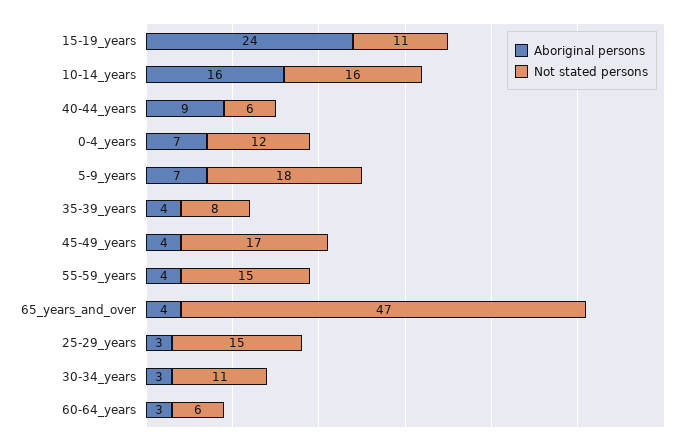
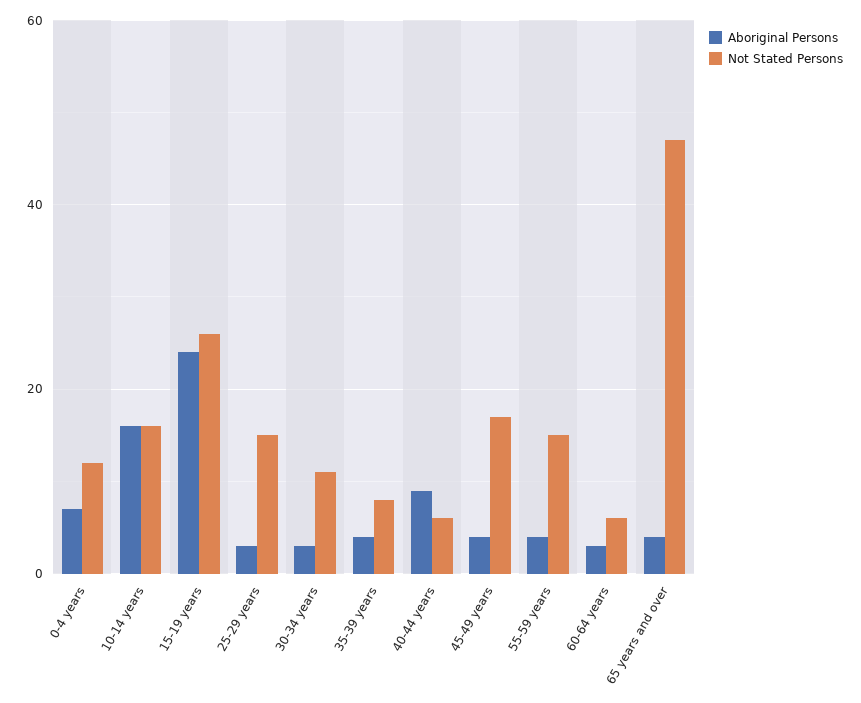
  {
    "Aboriginal persons": {
      "15-19_years": 24,
      "10-14_years": 16,
      "40-44_years": 9,
      "0-4_years": 7,
-     "5-9_years": 7,
      "35-39_years": 4,
      "45-49_years": 4,
      "55-59_years": 4,
      "65_years_and_over": 4,
      "25-29_years": 3,
      "30-34_years": 3,
      "60-64_years": 3
    },
    "Not stated persons": {
-     "15-19_years": 11,
+     "15-19_years": 25,
      "10-14_years": 16,
      "40-44_years": 6,
      "0-4_years": 12,
-     "5-9_years": 18,
      "35-39_years": 8,
      "45-49_years": 17,
      "55-59_years": 15,
      "65_years_and_over": 47,
      "25-29_years": 15,
      "30-34_years": 11,
      "60-64_years": 6
    }
  }

